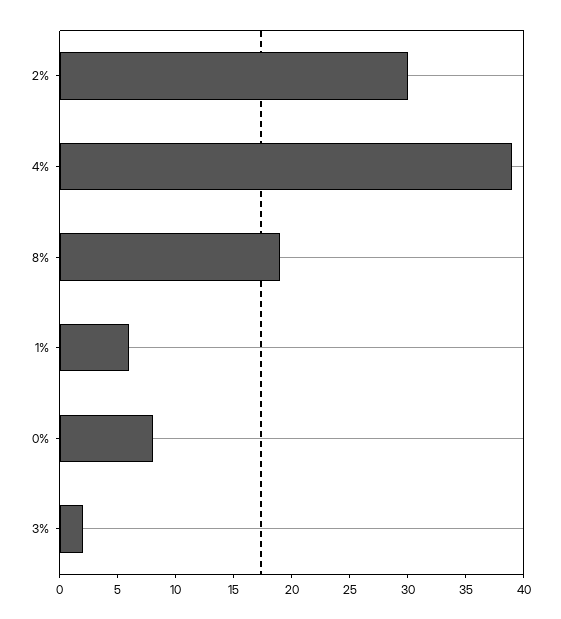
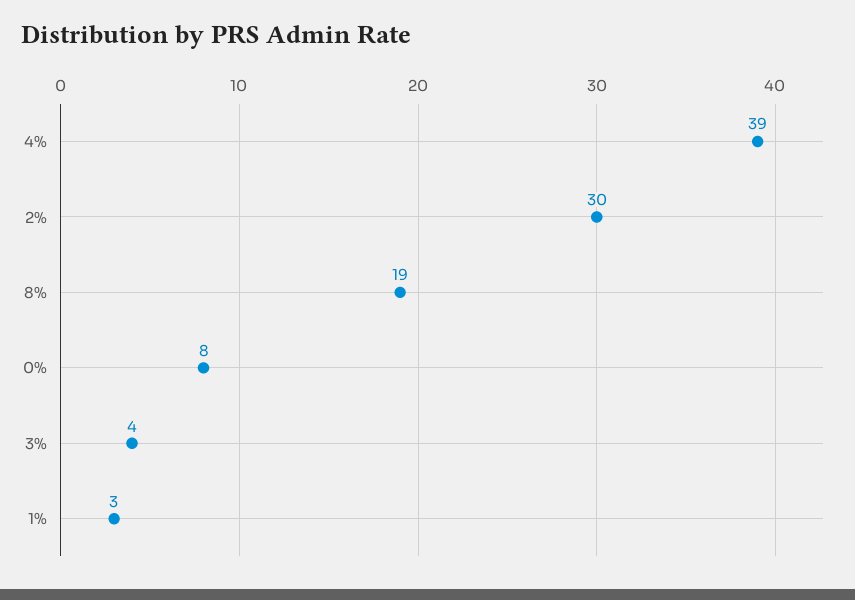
  {
    "2%": 30,
    "4%": 39,
    "8%": 19,
-   "1%": 6,
+   "1%": 3,
    "0%": 8,
-   "3%": 2
+   "3%": 4
  }

